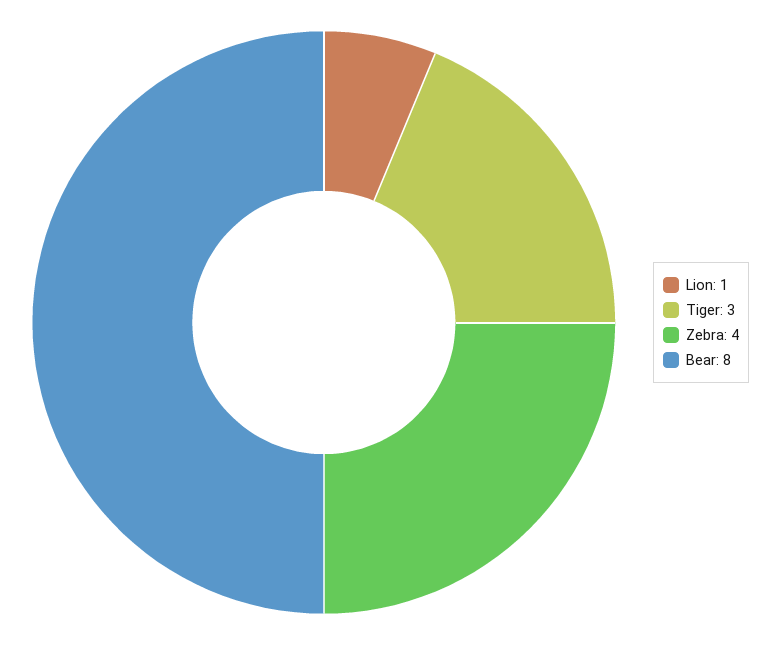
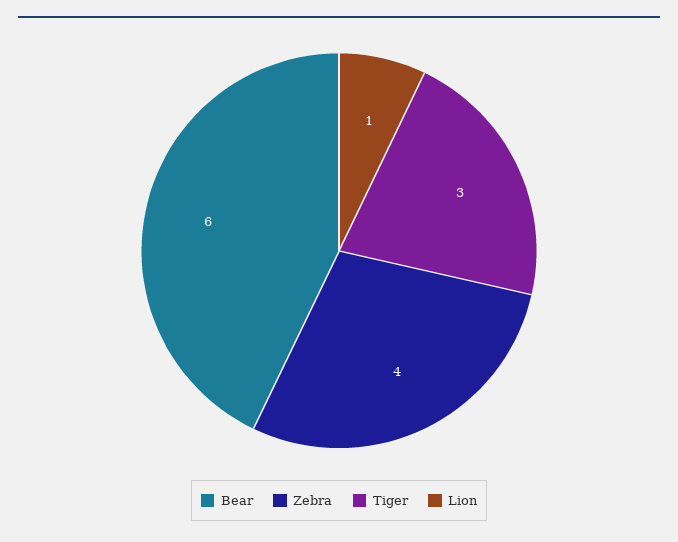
  {
    "Lion": 1,
    "Tiger": 3,
    "Zebra": 4,
-   "Bear": 8
+   "Bear": 6
  }

